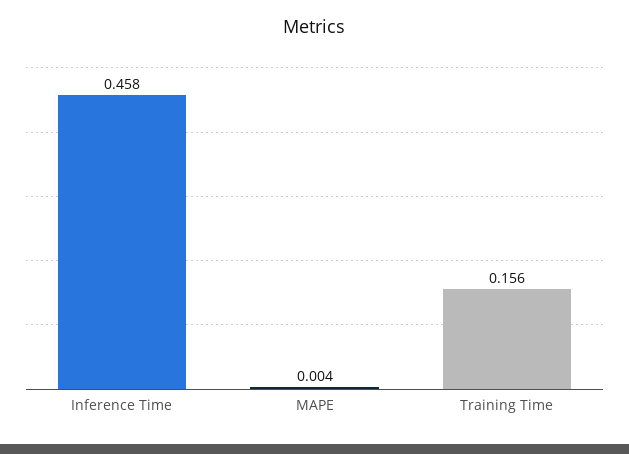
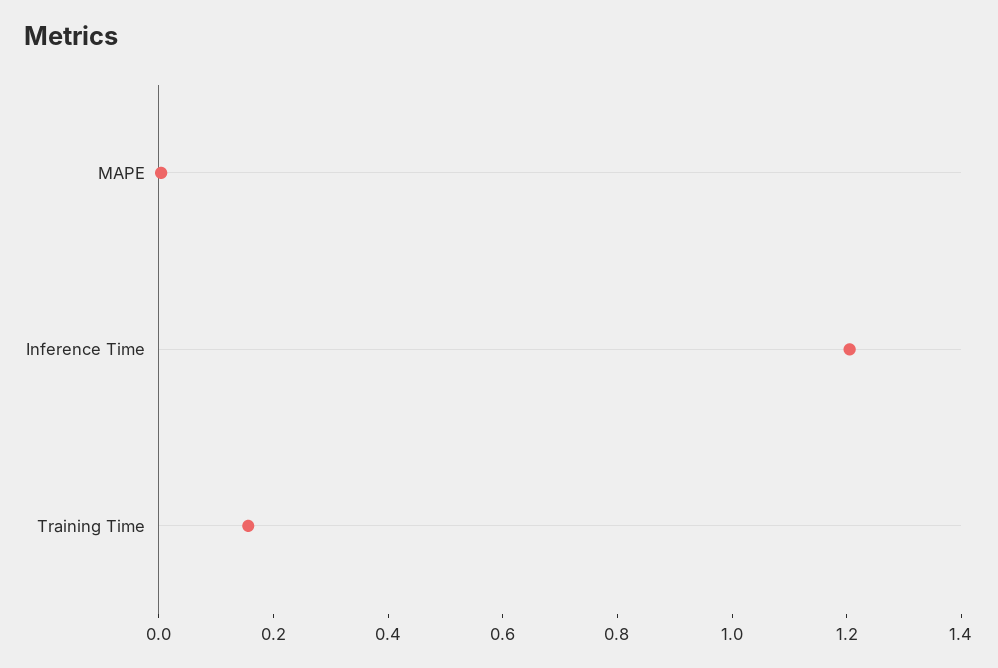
  {
-   "Inference Time": 0.458,
+   "Inference Time": 1.2,
    "MAPE": 0.004,
    "Training Time": 0.156
  }

